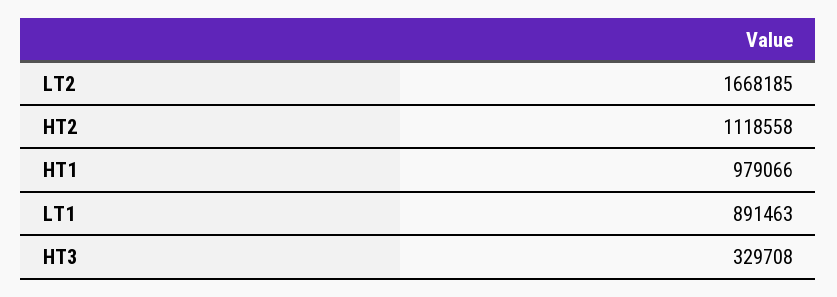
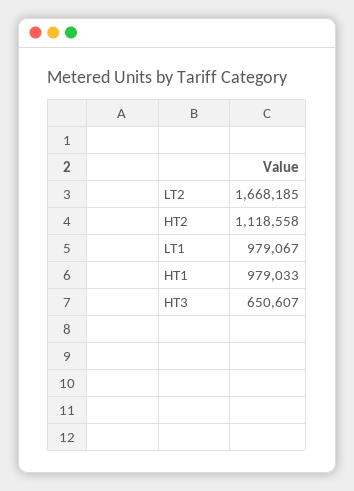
  {
    "LT2": 1668185,
    "HT2": 1118558,
-   "HT1": 979066,
+   "HT1": 979033,
-   "LT1": 891463,
+   "LT1": 979067,
-   "HT3": 329708
+   "HT3": 650607
  }

